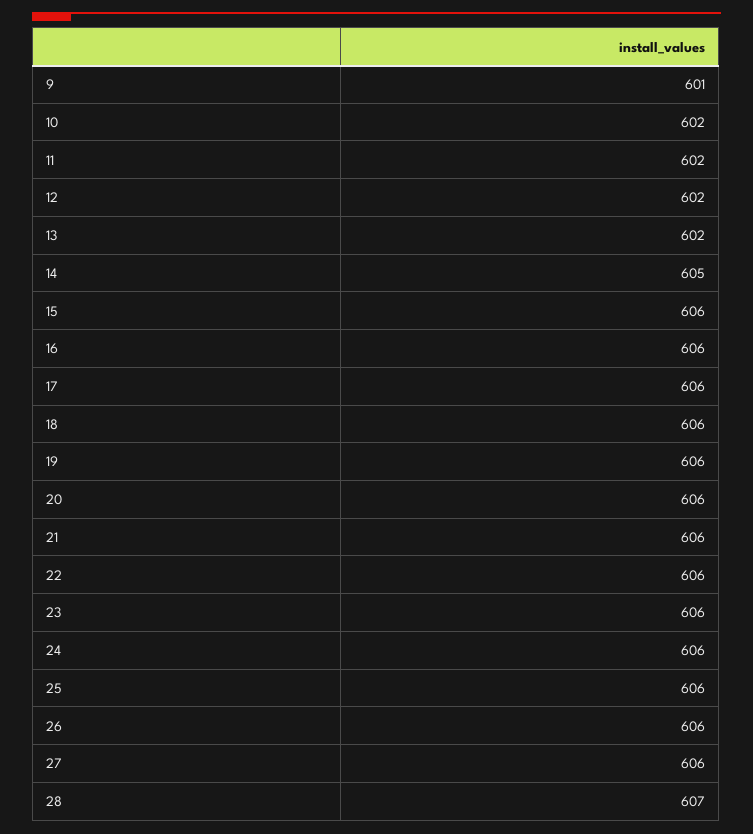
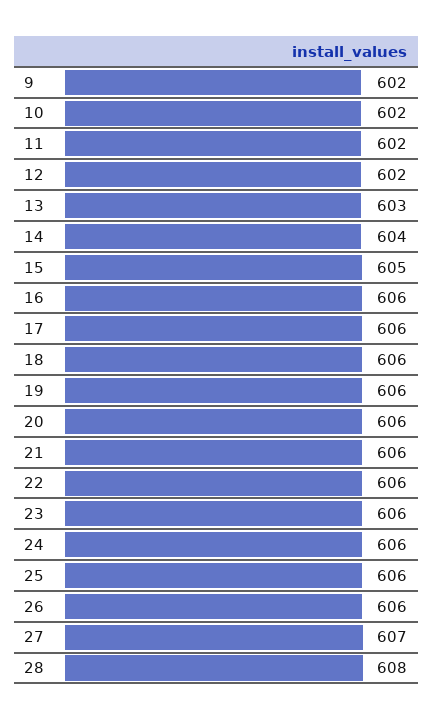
  {
-   "9": 601,
+   "9": 602,
    "10": 602,
    "11": 602,
    "12": 602,
-   "13": 602,
+   "13": 603,
-   "14": 605,
+   "14": 604,
-   "15": 606,
+   "15": 605,
    "16": 606,
    "17": 606,
    "18": 606,
    "19": 606,
    "20": 606,
    "21": 606,
    "22": 606,
    "23": 606,
    "24": 606,
    "25": 606,
    "26": 606,
-   "27": 606,
+   "27": 607,
-   "28": 607
+   "28": 608
  }

